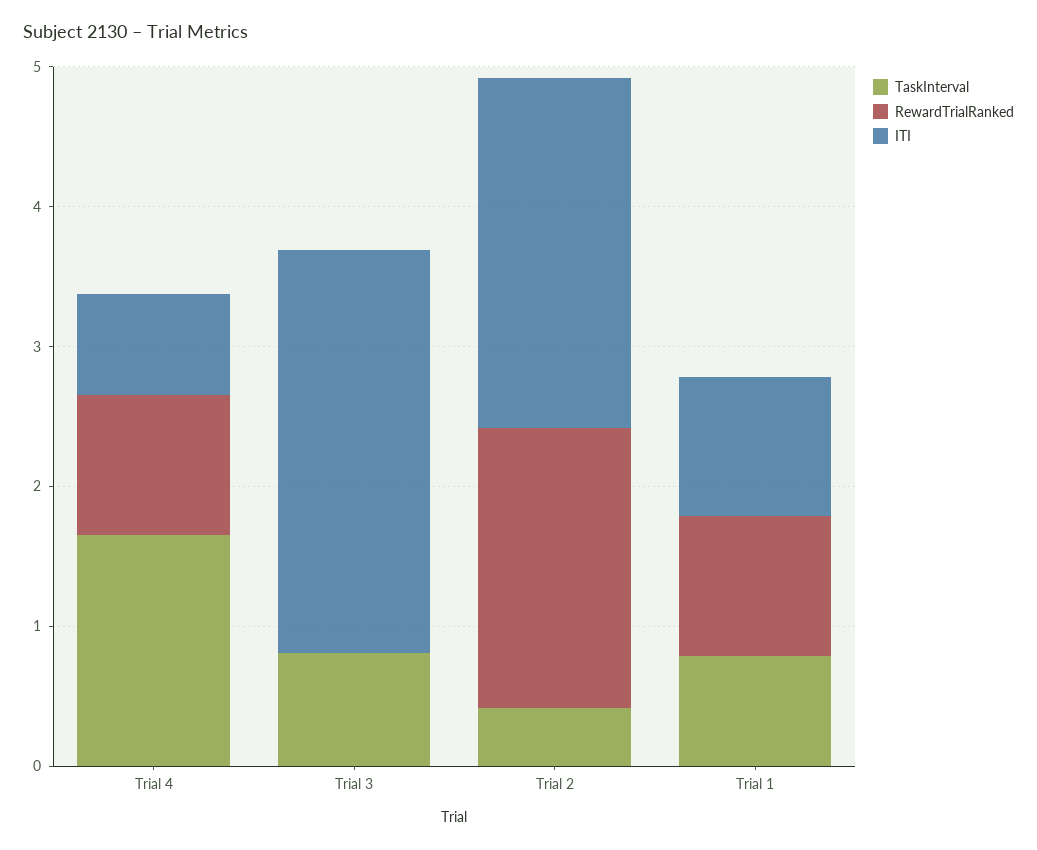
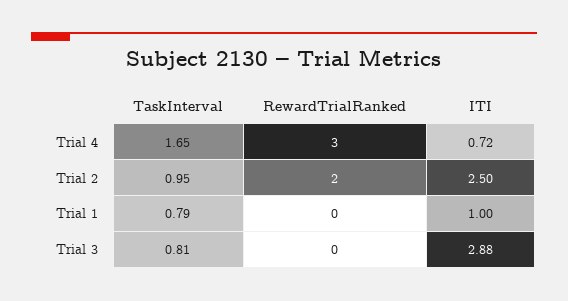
  {
    "TaskInterval": {
      "Trial 4": 1.65,
      "Trial 3": 0.81,
-     "Trial 2": 0.4,
+     "Trial 2": 0.95,
      "Trial 1": 0.79
    },
    "RewardTrialRanked": {
-     "Trial 4": 1,
+     "Trial 4": 3,
      "Trial 3": 0,
      "Trial 2": 2,
-     "Trial 1": 1
+     "Trial 1": 0
    },
    "ITI": {
      "Trial 4": 0.72,
      "Trial 3": 2.88,
      "Trial 2": 2.5,
      "Trial 1": 1
    }
  }

